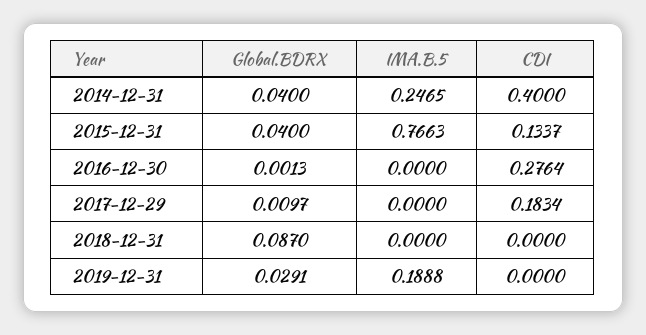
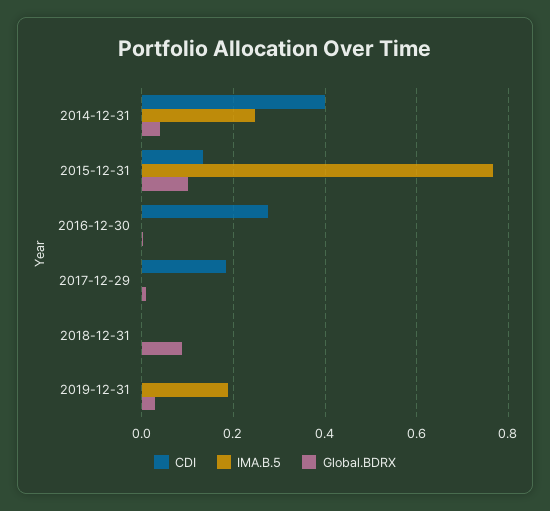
  {
    "Global.BDRX": {
      "2014-12-31": 0.04,
-     "2015-12-31": 0.04,
+     "2015-12-31": 0.1,
      "2016-12-30": 0.0013,
      "2017-12-29": 0.0097,
      "2018-12-31": 0.087,
      "2019-12-31": 0.0291
    },
    "IMA.B.5": {
      "2014-12-31": 0.2465,
      "2015-12-31": 0.7663,
      "2016-12-30": 0,
      "2017-12-29": 0,
      "2018-12-31": 0,
      "2019-12-31": 0.1888
    },
    "CDI": {
      "2014-12-31": 0.4,
      "2015-12-31": 0.1337,
      "2016-12-30": 0.2764,
      "2017-12-29": 0.1834,
      "2018-12-31": 0,
      "2019-12-31": 0
    }
  }

